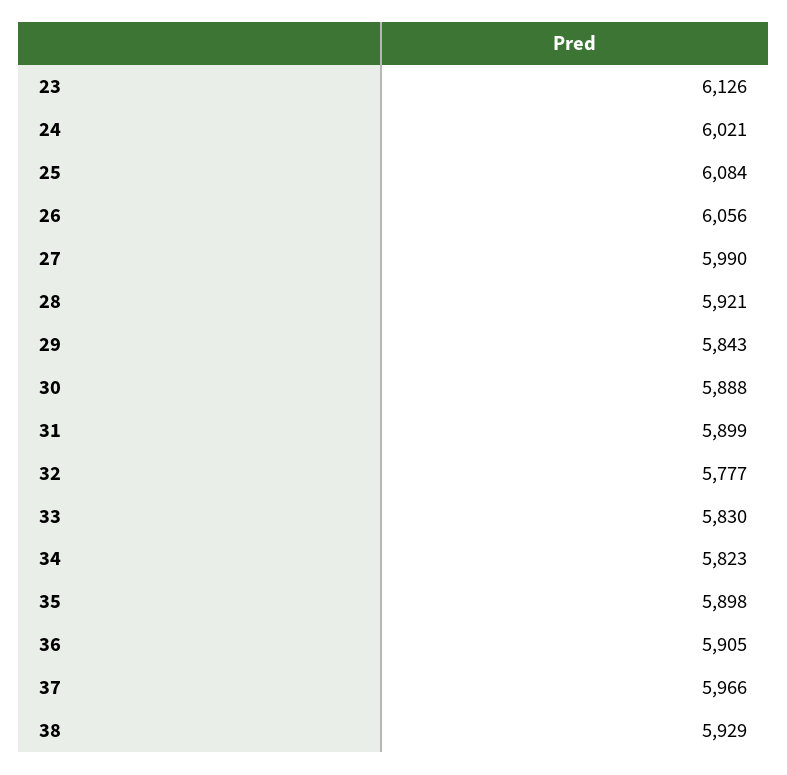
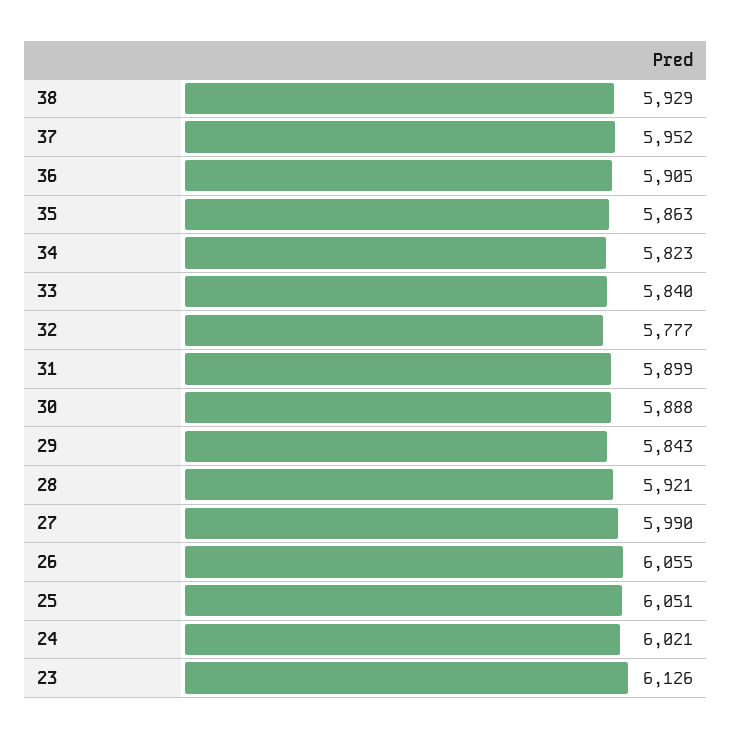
  {
    "23": 6126,
    "24": 6021,
-   "25": 6084,
+   "25": 6051,
-   "26": 6056,
+   "26": 6055,
    "27": 5990,
    "28": 5921,
    "29": 5843,
    "30": 5888,
    "31": 5899,
    "32": 5777,
-   "33": 5830,
+   "33": 5840,
    "34": 5823,
-   "35": 5898,
+   "35": 5863,
    "36": 5905,
-   "37": 5966,
+   "37": 5952,
    "38": 5929
  }

